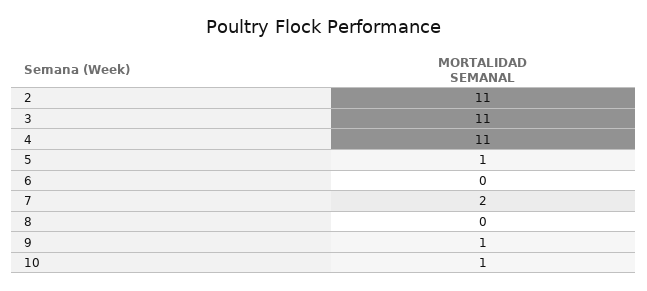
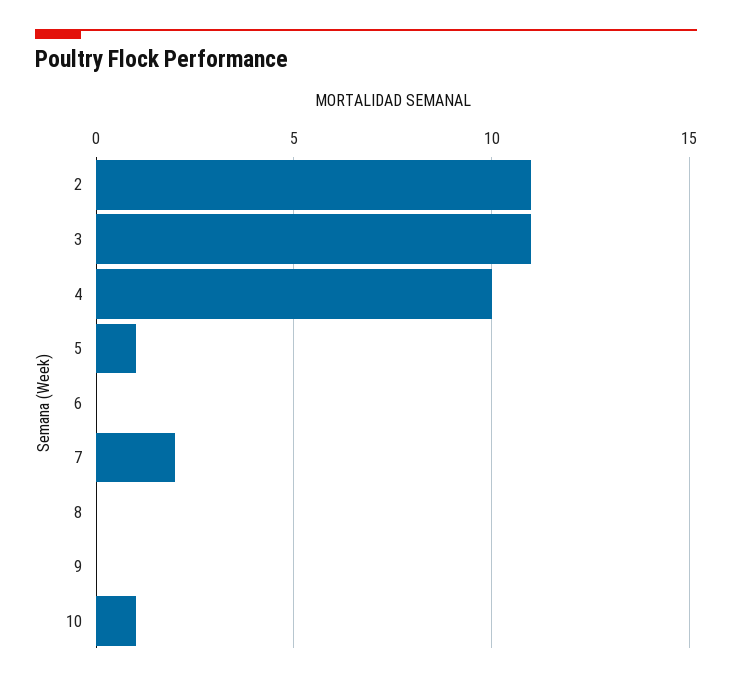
  {
    "2": 11,
    "3": 11,
-   "4": 11,
+   "4": 10,
    "5": 1,
    "6": 0,
    "7": 2,
    "8": 0,
-   "9": 1,
+   "9": 0,
    "10": 1
  }

